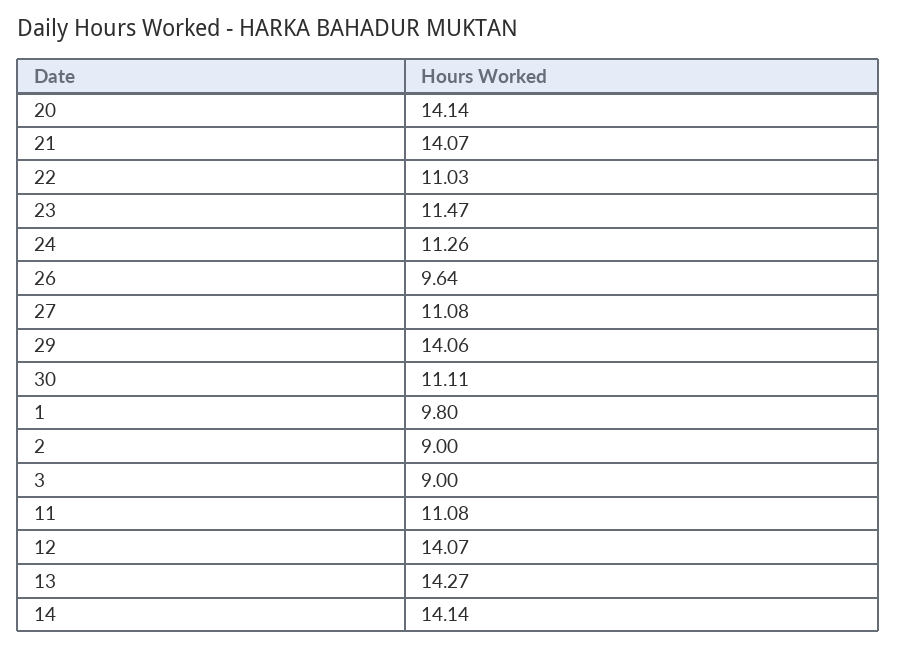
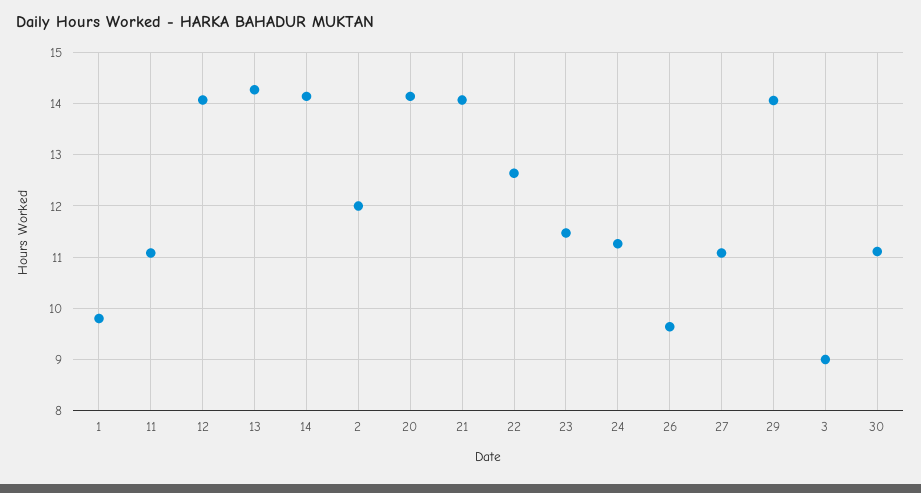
  {
    "20": 14.14,
    "21": 14.07,
-   "22": 11.03,
+   "22": 12.6,
    "23": 11.47,
    "24": 11.26,
    "26": 9.64,
    "27": 11.08,
    "29": 14.06,
    "30": 11.11,
    "1": 9.8,
-   "2": 9,
+   "2": 12,
    "3": 9,
    "11": 11.08,
    "12": 14.07,
    "13": 14.27,
    "14": 14.14
  }

